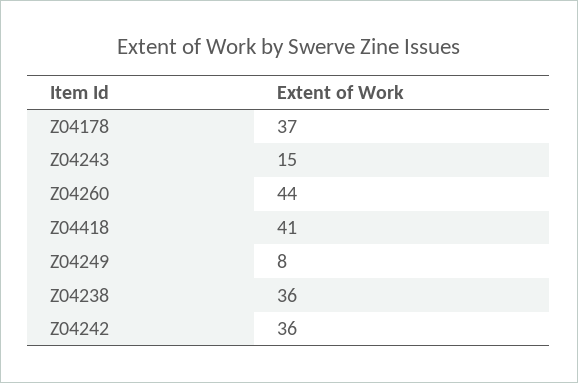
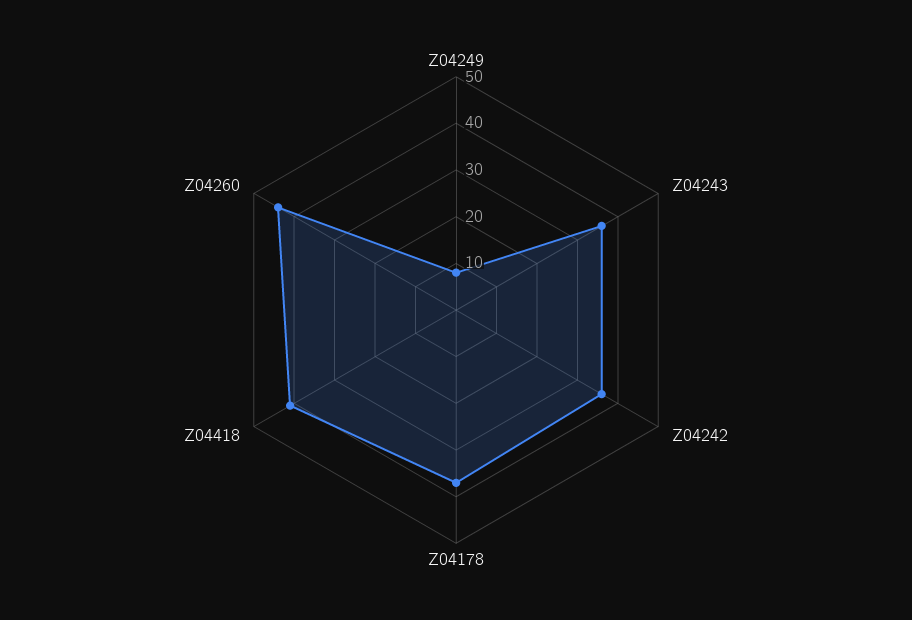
  {
    "Z04178": 37,
-   "Z04243": 15,
+   "Z04243": 35,
    "Z04260": 44,
    "Z04418": 41,
    "Z04249": 8,
-   "Z04238": 36,
    "Z04242": 36
  }

